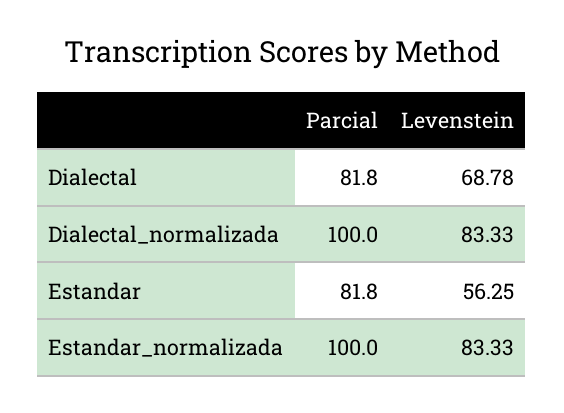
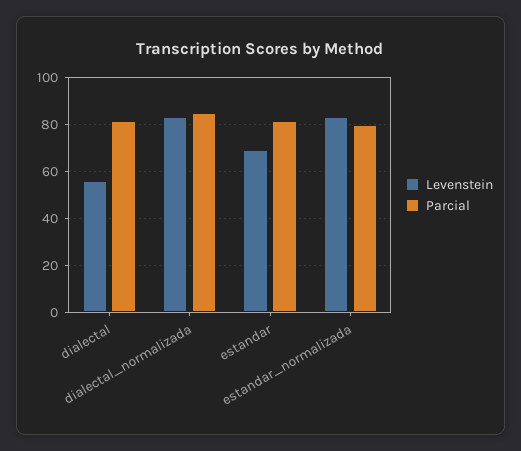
  {
    "Parcial": {
      "Dialectal": 81.8,
-     "Dialectal_normalizada": 100,
+     "Dialectal_normalizada": 85,
      "Estandar": 81.8,
-     "Estandar_normalizada": 100
+     "Estandar_normalizada": 80
    },
    "Levenstein": {
-     "Dialectal": 68.78,
+     "Dialectal": 55,
      "Dialectal_normalizada": 83.33,
-     "Estandar": 56.25,
+     "Estandar": 70,
      "Estandar_normalizada": 83.33
    }
  }

